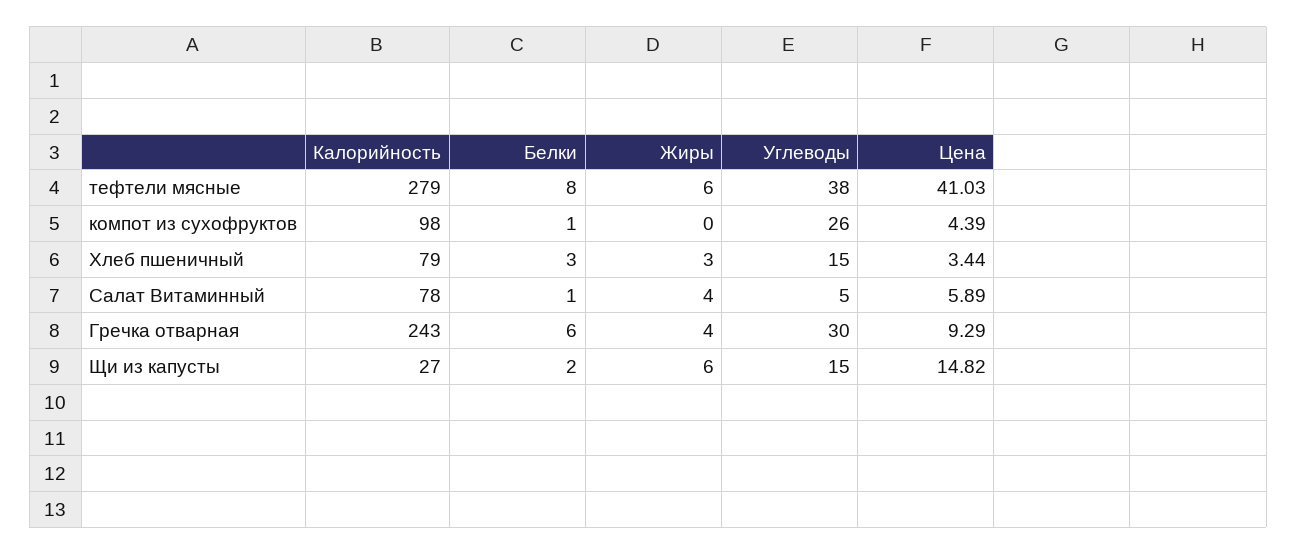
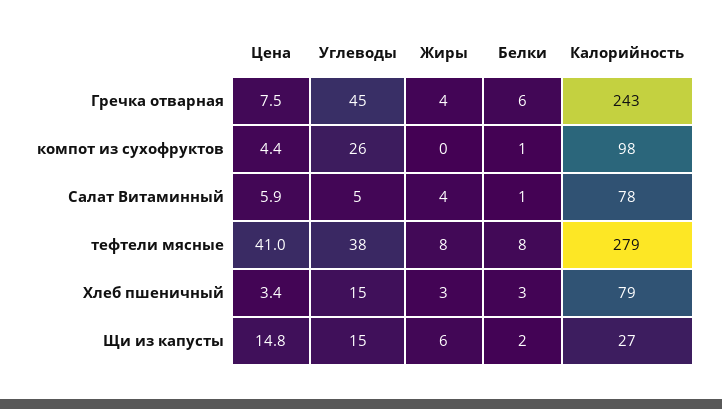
  {
    "Калорийность": {
      "тефтели мясные": 279,
      "компот из сухофруктов": 98,
      "Хлеб пшеничный": 79,
      "Салат Витаминный": 78,
      "Гречка отварная": 243,
      "Щи из капусты": 27
    },
    "Белки": {
      "тефтели мясные": 8,
      "компот из сухофруктов": 1,
      "Хлеб пшеничный": 3,
      "Салат Витаминный": 1,
      "Гречка отварная": 6,
      "Щи из капусты": 2
    },
    "Жиры": {
-     "тефтели мясные": 6,
+     "тефтели мясные": 8,
      "компот из сухофруктов": 0,
      "Хлеб пшеничный": 3,
      "Салат Витаминный": 4,
      "Гречка отварная": 4,
      "Щи из капусты": 6
    },
    "Углеводы": {
      "тефтели мясные": 38,
      "компот из сухофруктов": 26,
      "Хлеб пшеничный": 15,
      "Салат Витаминный": 5,
-     "Гречка отварная": 30,
+     "Гречка отварная": 45,
      "Щи из капусты": 15
    },
    "Цена": {
      "тефтели мясные": 41.03,
      "компот из сухофруктов": 4.39,
      "Хлеб пшеничный": 3.44,
      "Салат Витаминный": 5.89,
-     "Гречка отварная": 9.29,
+     "Гречка отварная": 7.5,
      "Щи из капусты": 14.82
    }
  }

